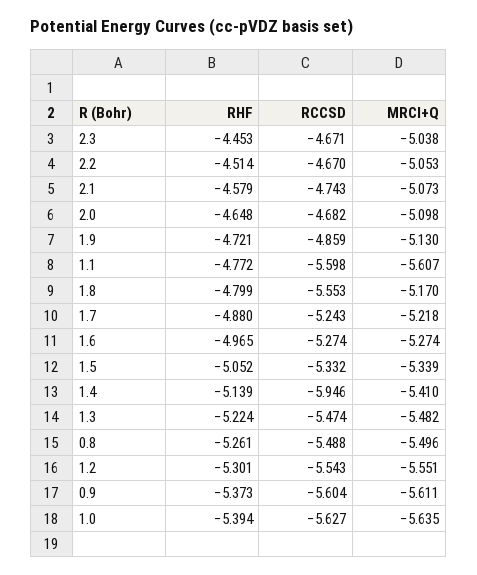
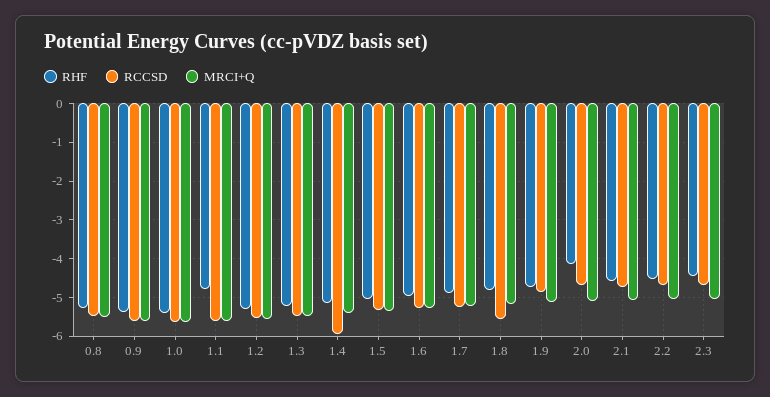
  {
    "RHF": {
      "2.3": -4.453,
      "2.2": -4.514,
      "2.1": -4.579,
-     "2.0": -4.648,
+     "2.0": -4.2,
      "1.9": -4.721,
      "1.1": -4.772,
      "1.8": -4.799,
      "1.7": -4.88,
      "1.6": -4.965,
      "1.5": -5.052,
      "1.4": -5.139,
      "1.3": -5.224,
      "0.8": -5.261,
      "1.2": -5.301,
      "0.9": -5.373,
      "1.0": -5.394
    },
    "RCCSD": {
      "2.3": -4.671,
      "2.2": -4.67,
      "2.1": -4.743,
      "2.0": -4.682,
      "1.9": -4.859,
      "1.1": -5.598,
      "1.8": -5.553,
      "1.7": -5.243,
      "1.6": -5.274,
      "1.5": -5.332,
      "1.4": -5.946,
      "1.3": -5.474,
      "0.8": -5.488,
      "1.2": -5.543,
      "0.9": -5.604,
      "1.0": -5.627
    },
    "MRCI+Q": {
      "2.3": -5.038,
      "2.2": -5.053,
      "2.1": -5.073,
      "2.0": -5.098,
      "1.9": -5.13,
      "1.1": -5.607,
      "1.8": -5.17,
      "1.7": -5.218,
      "1.6": -5.274,
      "1.5": -5.339,
      "1.4": -5.41,
      "1.3": -5.482,
      "0.8": -5.496,
      "1.2": -5.551,
      "0.9": -5.611,
      "1.0": -5.635
    }
  }

